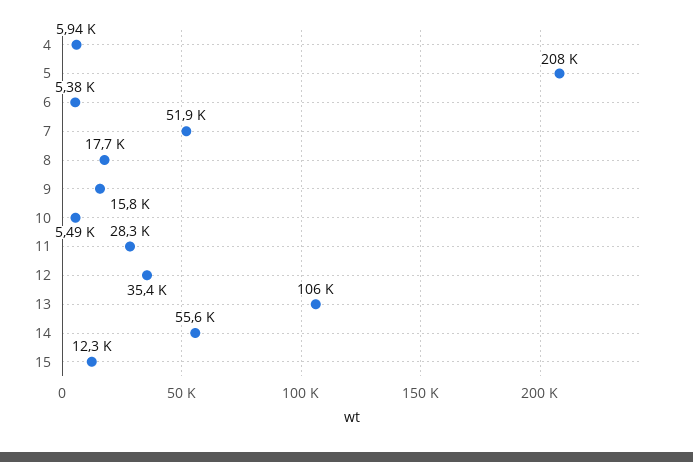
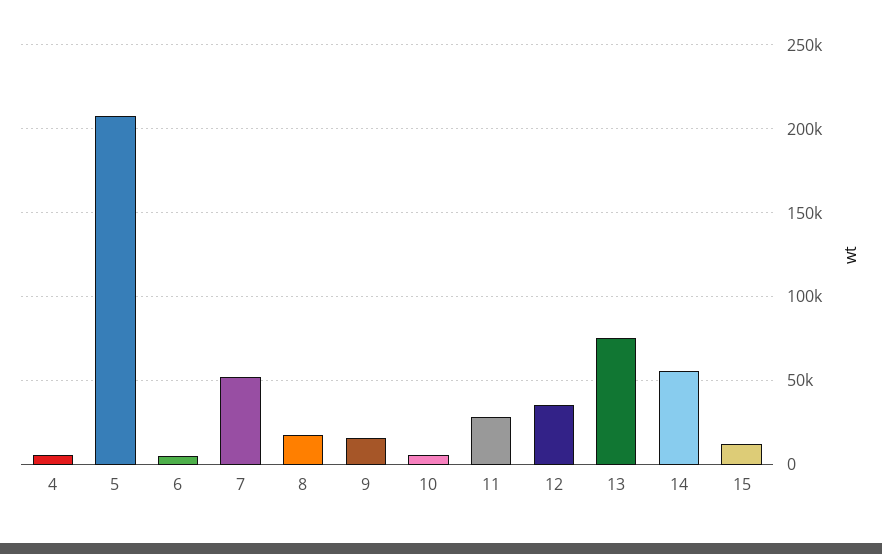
  {
    "4": 5940,
    "5": 208000,
    "6": 5380,
    "7": 51900,
    "8": 17700,
    "9": 15800,
    "10": 5490,
    "11": 28300,
    "12": 35400,
-   "13": 106000,
+   "13": 75000,
    "14": 55600,
    "15": 12300
  }

